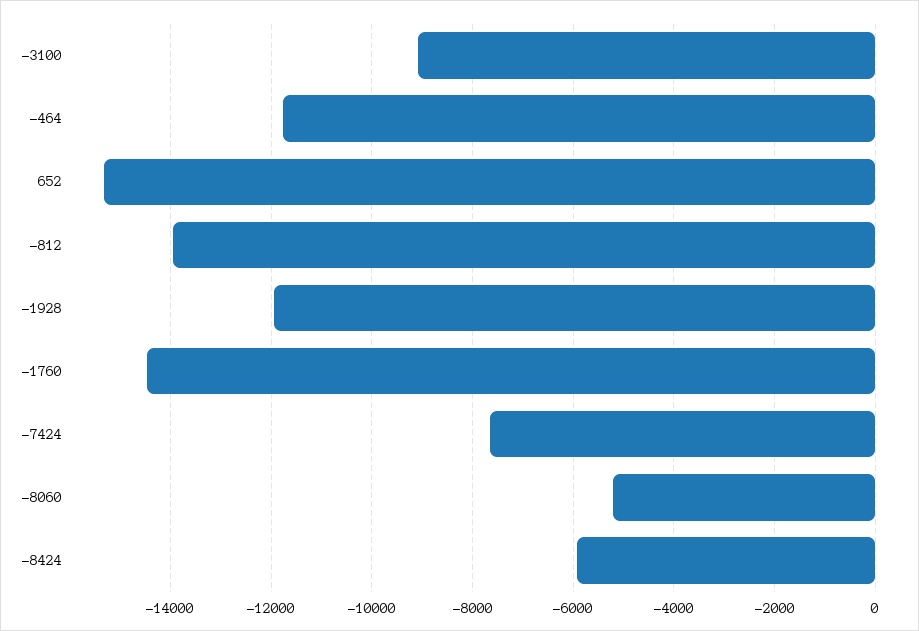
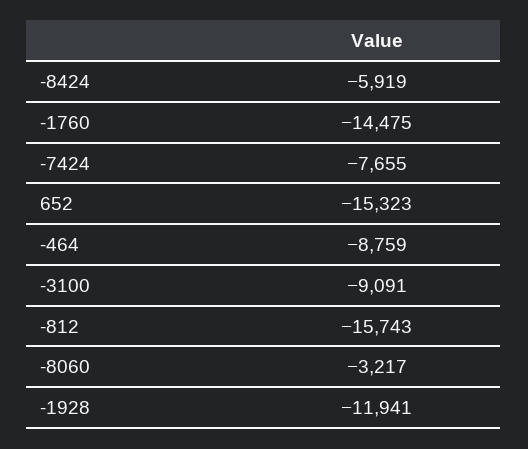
  {
    "-3100": -9091,
-   "-464": -11800,
+   "-464": -8759,
    "652": -15323,
-   "-812": -14000,
+   "-812": -15743,
    "-1928": -11941,
    "-1760": -14475,
    "-7424": -7655,
-   "-8060": -5200,
+   "-8060": -3217,
    "-8424": -5919
  }

